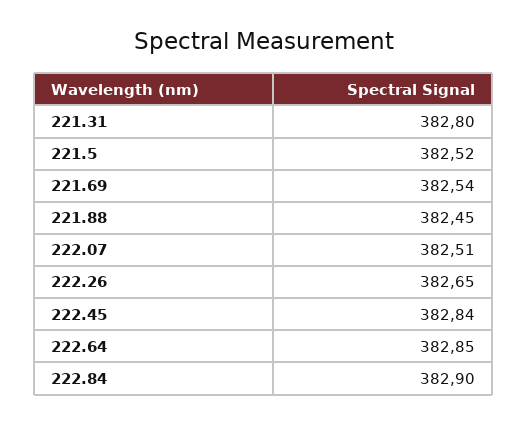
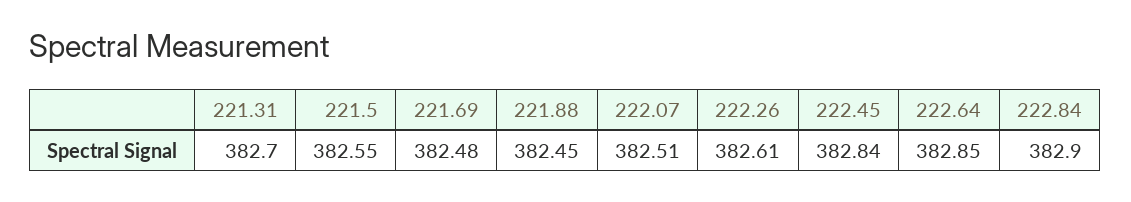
  {
-   "221.31": 382.8,
+   "221.31": 382.7,
-   "221.5": 382.52,
+   "221.5": 382.55,
-   "221.69": 382.54,
+   "221.69": 382.48,
    "221.88": 382.45,
    "222.07": 382.51,
-   "222.26": 382.65,
+   "222.26": 382.61,
    "222.45": 382.84,
    "222.64": 382.85,
    "222.84": 382.9
  }

